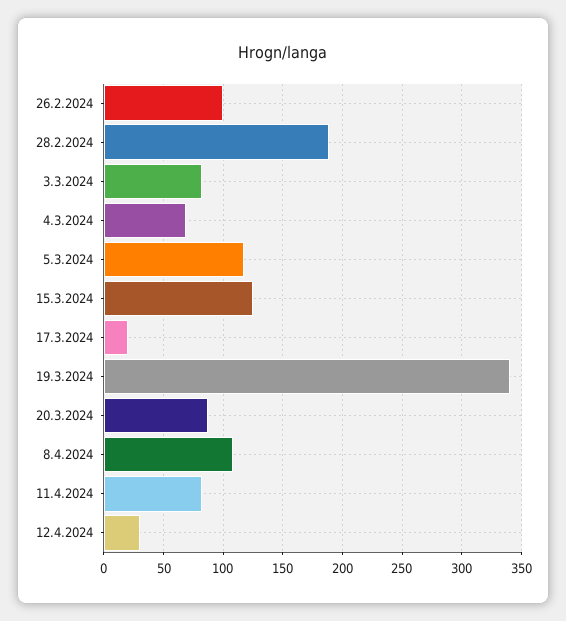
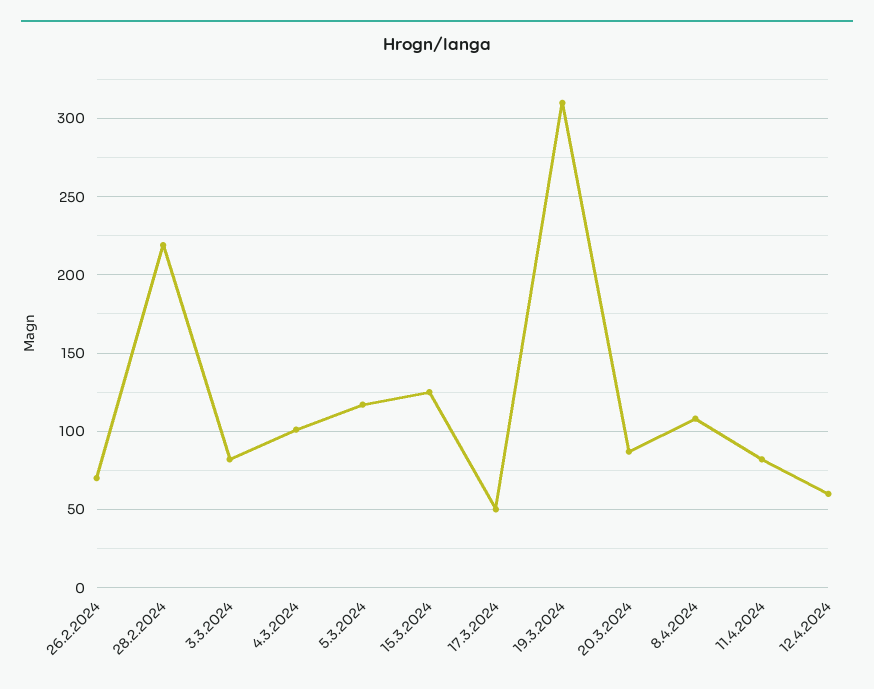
  {
-   "26.2.2024": 100,
+   "26.2.2024": 70,
-   "28.2.2024": 190,
+   "28.2.2024": 220,
    "3.3.2024": 80,
-   "4.3.2024": 70,
+   "4.3.2024": 100,
    "5.3.2024": 115,
    "15.3.2024": 125,
-   "17.3.2024": 20,
+   "17.3.2024": 50,
-   "19.3.2024": 340,
+   "19.3.2024": 310,
    "20.3.2024": 85,
    "8.4.2024": 110,
    "11.4.2024": 80,
-   "12.4.2024": 30
+   "12.4.2024": 60
  }

